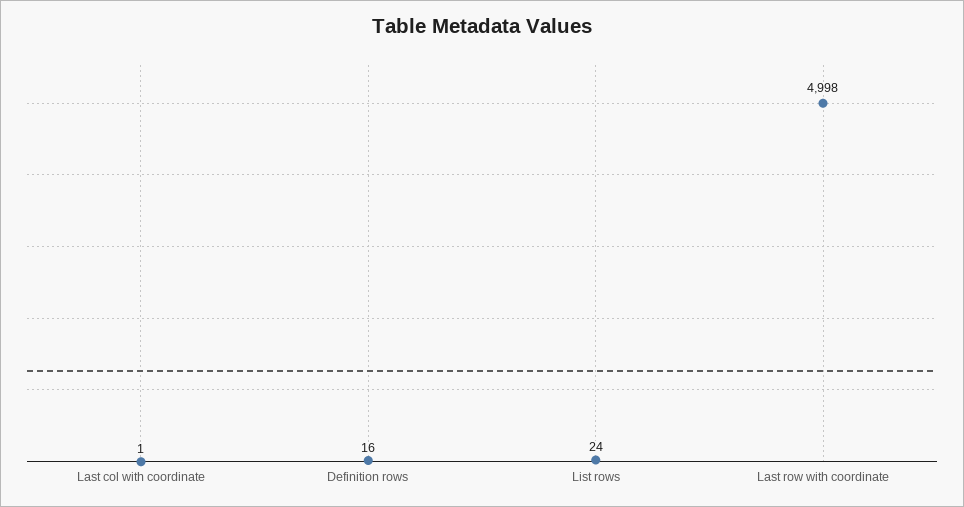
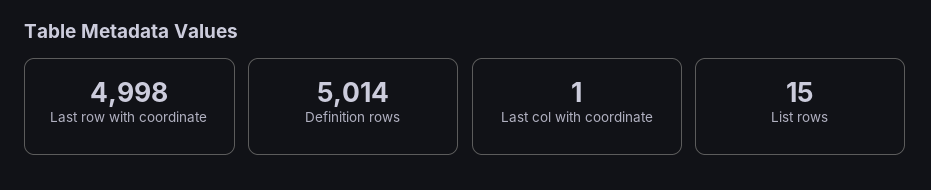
  {
    "Last col with coordinate": 1,
-   "Definition rows": 16,
+   "Definition rows": 5014,
-   "List rows": 24,
+   "List rows": 15,
    "Last row with coordinate": 4998
  }

